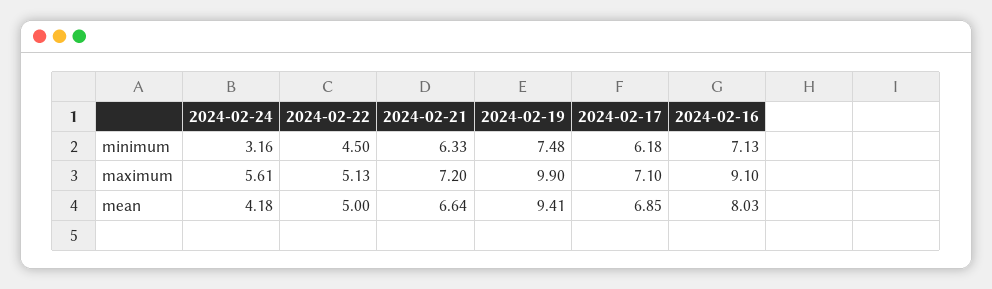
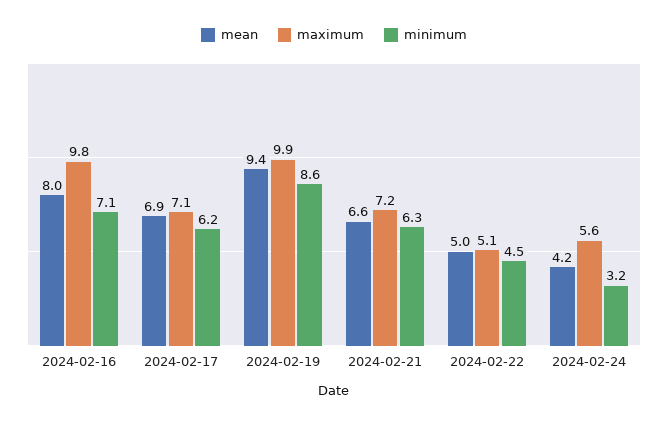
  {
    "minimum": {
      "2024-02-24": 3.16,
      "2024-02-22": 4.5,
      "2024-02-21": 6.33,
-     "2024-02-19": 7.48,
+     "2024-02-19": 8.6,
      "2024-02-17": 6.18,
      "2024-02-16": 7.13
    },
    "maximum": {
      "2024-02-24": 5.61,
      "2024-02-22": 5.13,
      "2024-02-21": 7.2,
      "2024-02-19": 9.9,
      "2024-02-17": 7.1,
-     "2024-02-16": 9.1
+     "2024-02-16": 9.8
    },
    "mean": {
      "2024-02-24": 4.18,
      "2024-02-22": 5,
      "2024-02-21": 6.64,
      "2024-02-19": 9.41,
      "2024-02-17": 6.85,
      "2024-02-16": 8.03
    }
  }

